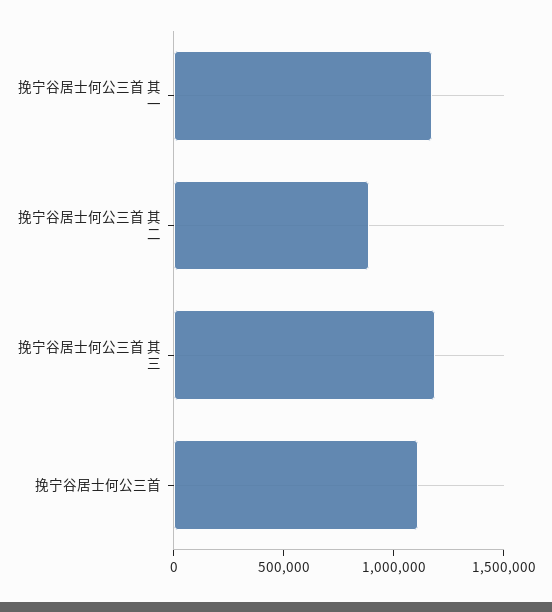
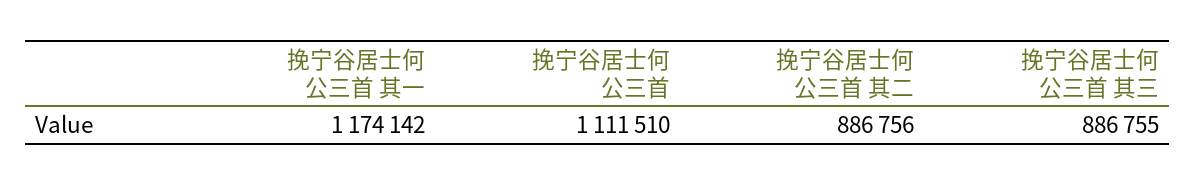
  {
    "挽宁谷居士何公三首 其一": 1174142,
    "挽宁谷居士何公三首 其二": 886756,
-   "挽宁谷居士何公三首 其三": 1200000,
+   "挽宁谷居士何公三首 其三": 886755,
    "挽宁谷居士何公三首": 1111510
  }

